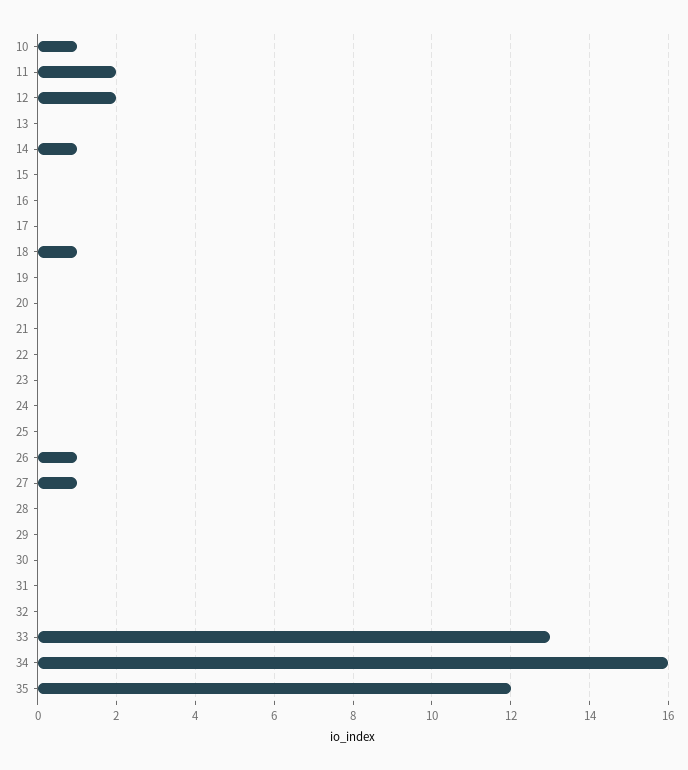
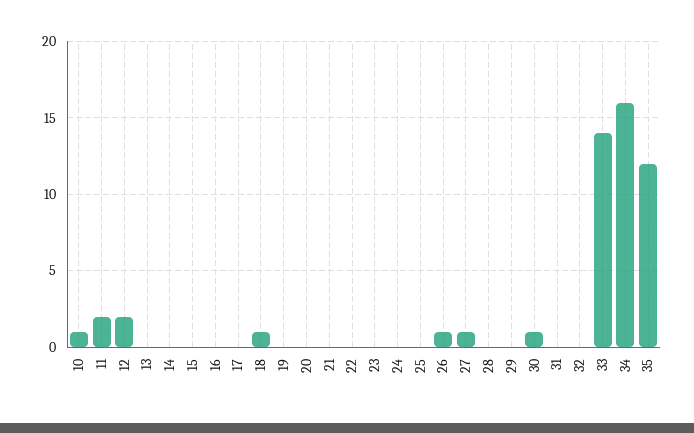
  {
    "10": 1,
    "11": 2,
    "12": 2,
    "13": 0,
-   "14": 1,
+   "14": 0,
    "15": 0,
    "16": 0,
    "17": 0,
    "18": 1,
    "19": 0,
    "20": 0,
    "21": 0,
    "22": 0,
    "23": 0,
    "24": 0,
    "25": 0,
    "26": 1,
    "27": 1,
    "28": 0,
    "29": 0,
-   "30": 0,
+   "30": 1,
    "31": 0,
    "32": 0,
-   "33": 13,
+   "33": 14,
    "34": 16,
    "35": 12
  }

